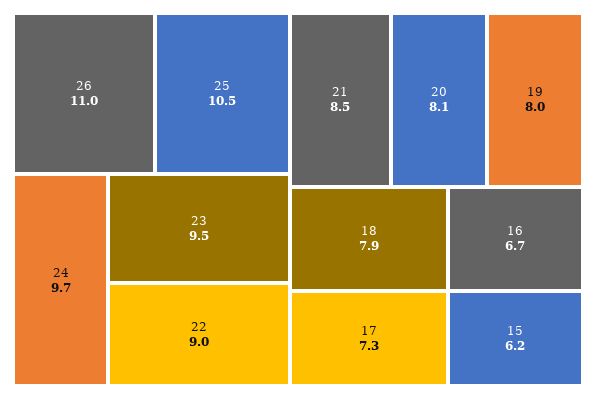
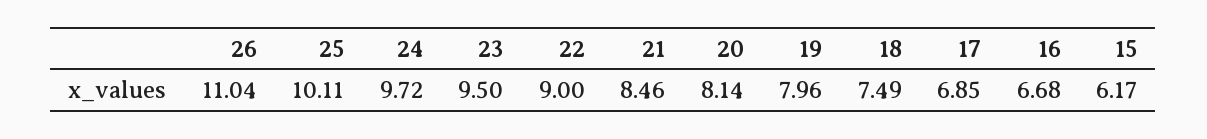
  {
    "26": 11.04,
-   "25": 10.5,
+   "25": 10.11,
    "24": 9.72,
    "23": 9.5,
    "22": 9,
    "21": 8.46,
    "20": 8.14,
    "19": 7.96,
-   "18": 7.9,
+   "18": 7.49,
-   "17": 7.3,
+   "17": 6.85,
    "16": 6.68,
    "15": 6.17
  }

